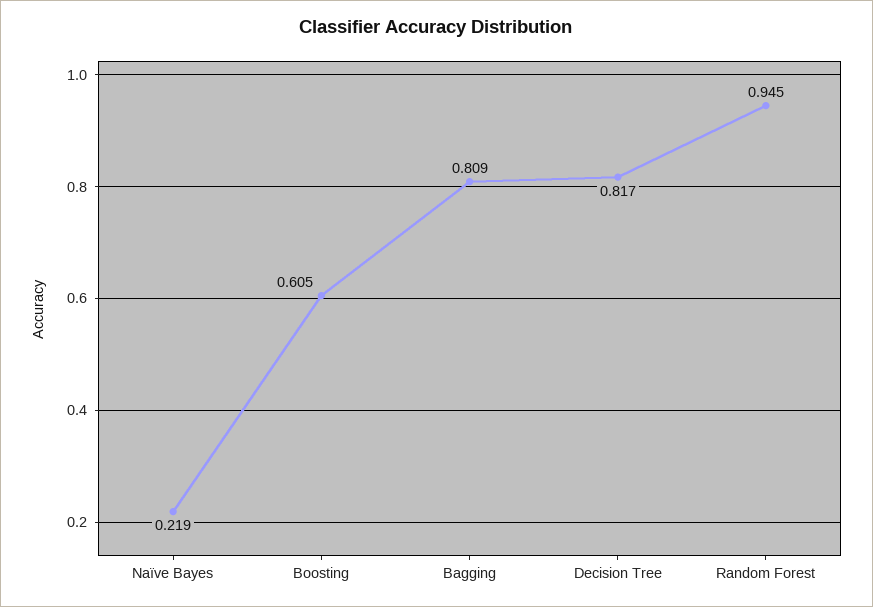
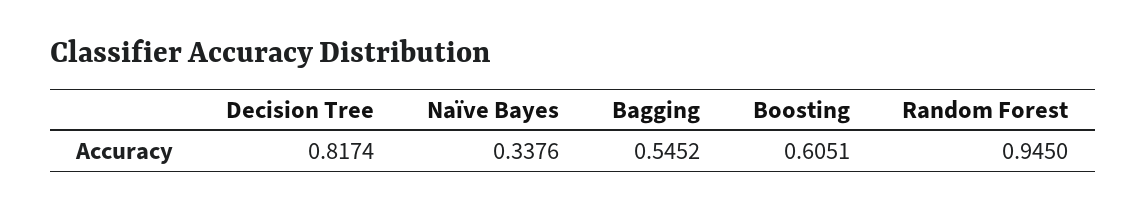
  {
-   "Naïve Bayes": 0.219,
+   "Naïve Bayes": 0.3376,
    "Boosting": 0.6051,
-   "Bagging": 0.809,
+   "Bagging": 0.5452,
    "Decision Tree": 0.8174,
    "Random Forest": 0.945
  }

